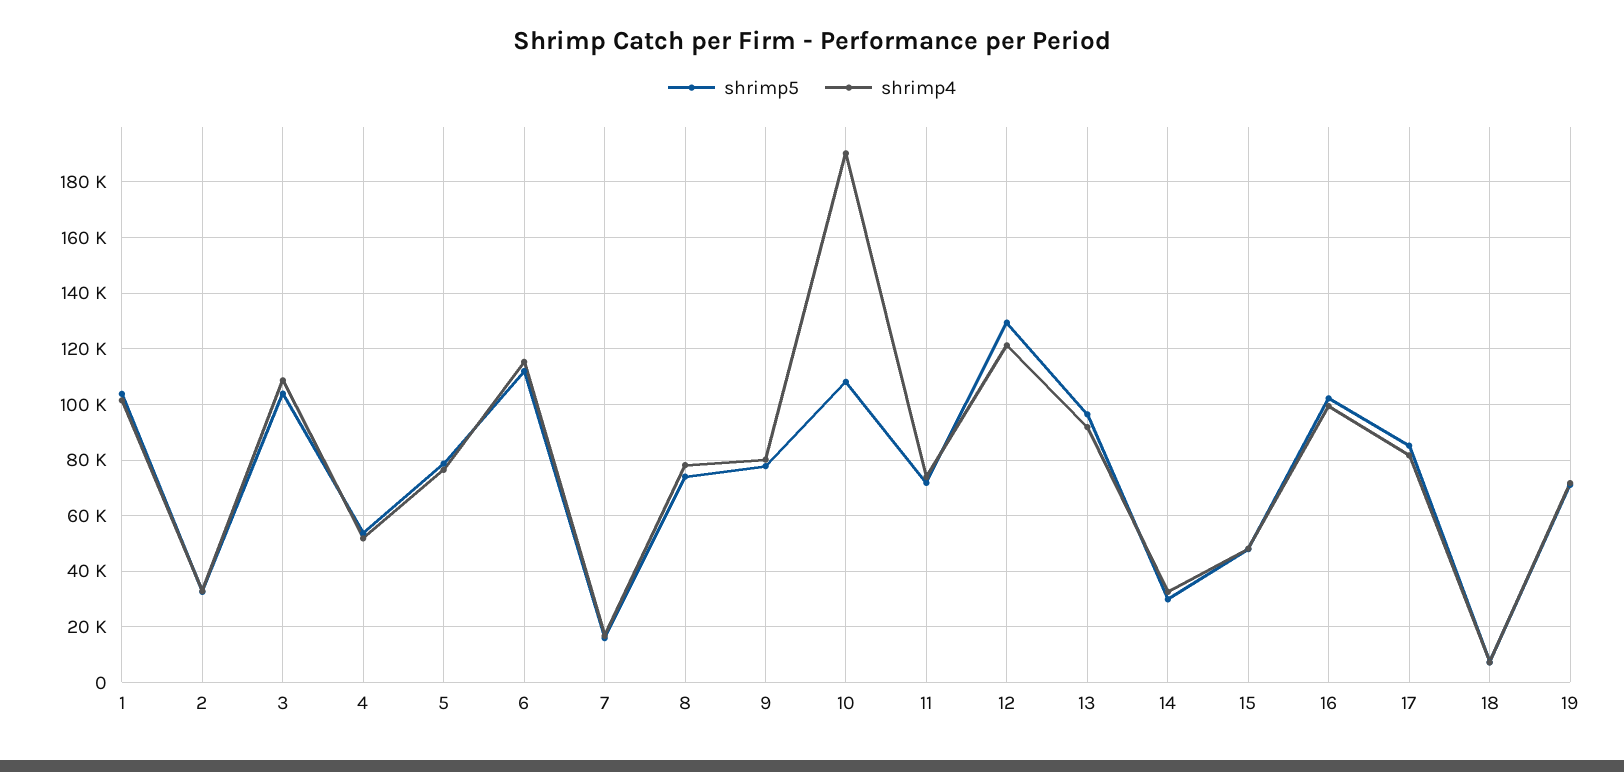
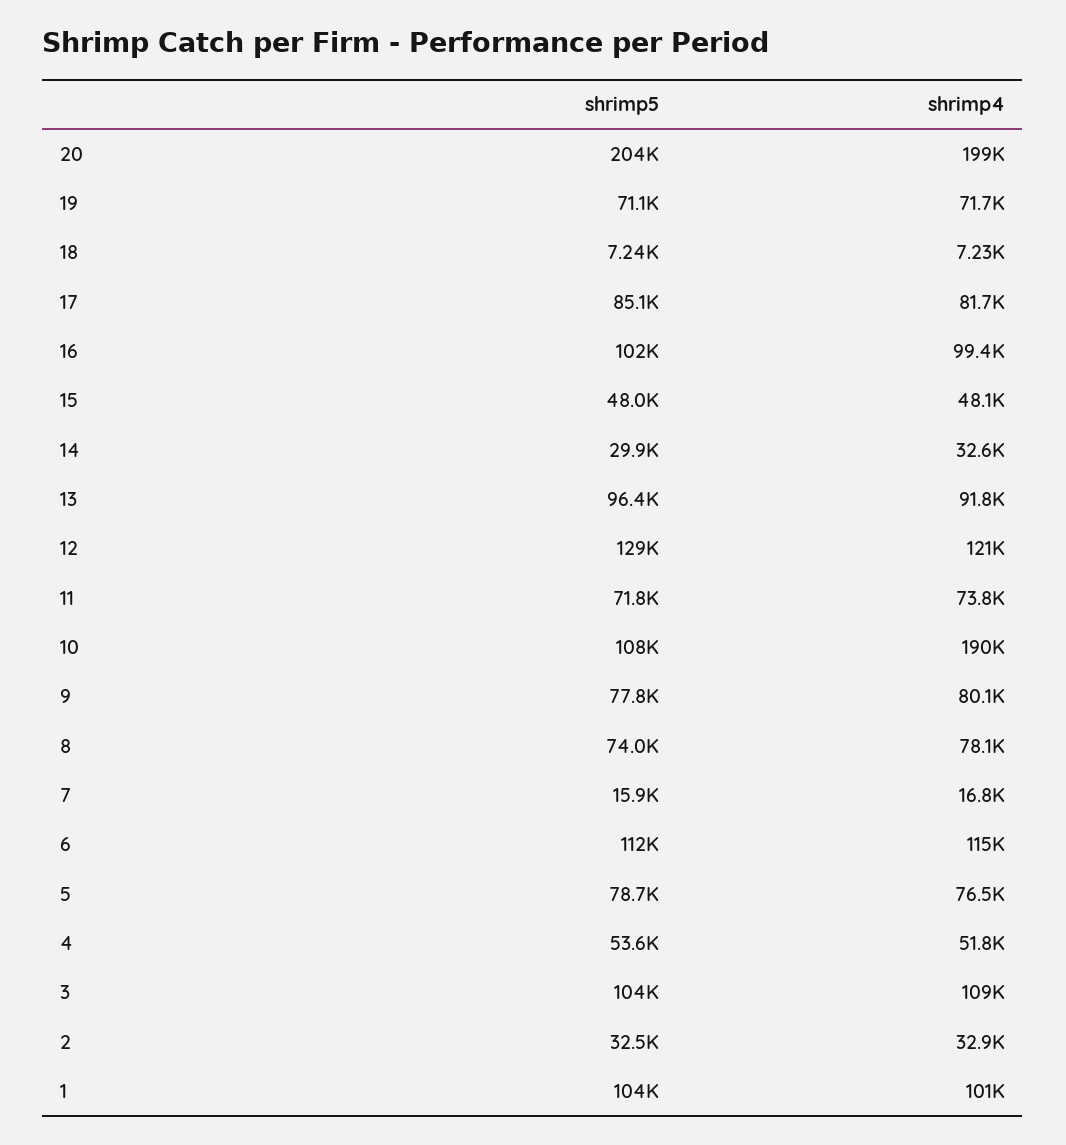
  {
    "shrimp5": {
      "1": 104000,
      "2": 32500,
      "3": 104000,
      "4": 53600,
      "5": 78700,
      "6": 112000,
      "7": 15900,
      "8": 74000,
      "9": 77800,
      "10": 108000,
      "11": 71800,
      "12": 129000,
      "13": 96400,
      "14": 29900,
      "15": 48000,
      "16": 102000,
      "17": 85100,
      "18": 7240,
-     "19": 71100
+     "19": 71100,
+     "20": 204000
    },
    "shrimp4": {
      "1": 101000,
      "2": 32900,
      "3": 109000,
      "4": 51800,
      "5": 76500,
      "6": 115000,
      "7": 16800,
      "8": 78100,
      "9": 80100,
      "10": 190000,
      "11": 73800,
      "12": 121000,
      "13": 91800,
      "14": 32600,
      "15": 48100,
      "16": 99400,
      "17": 81700,
      "18": 7230,
-     "19": 71700
+     "19": 71700,
+     "20": 199000
    }
  }

